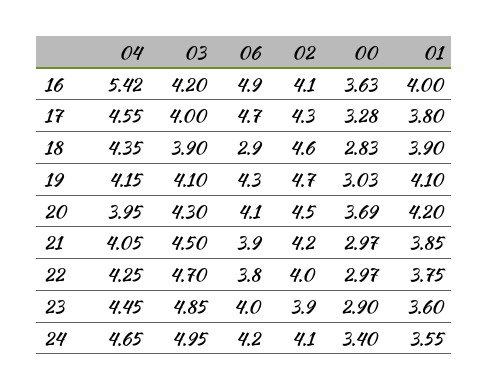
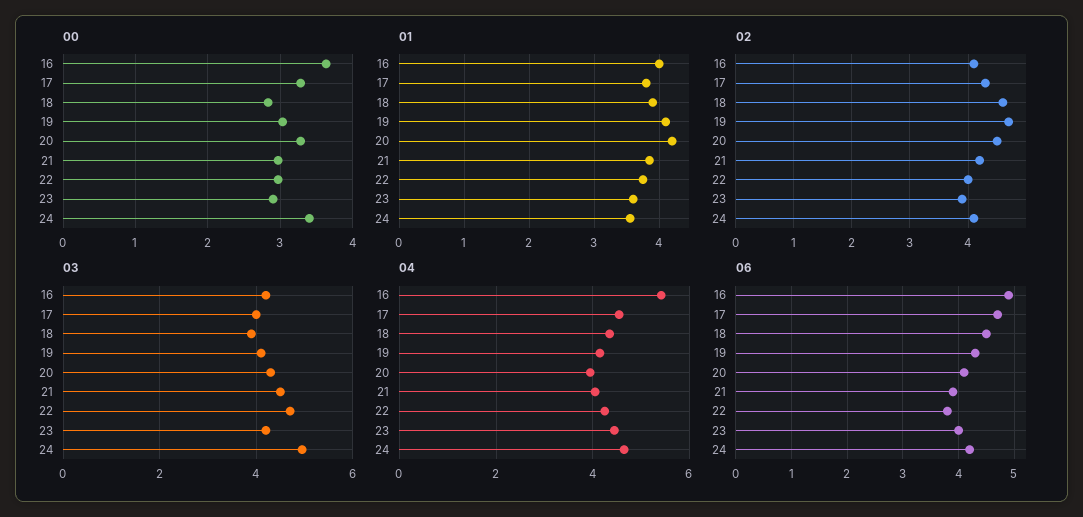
  {
    "04": {
      "16": 5.42,
      "17": 4.55,
      "18": 4.35,
      "19": 4.15,
      "20": 3.95,
      "21": 4.05,
      "22": 4.25,
      "23": 4.45,
      "24": 4.65
    },
    "03": {
      "16": 4.2,
      "17": 4,
      "18": 3.9,
      "19": 4.1,
      "20": 4.3,
      "21": 4.5,
      "22": 4.7,
-     "23": 4.85,
+     "23": 4.2,
      "24": 4.95
    },
    "06": {
      "16": 4.9,
      "17": 4.7,
-     "18": 2.9,
+     "18": 4.5,
      "19": 4.3,
      "20": 4.1,
      "21": 3.9,
      "22": 3.8,
      "23": 4,
      "24": 4.2
    },
    "02": {
      "16": 4.1,
      "17": 4.3,
      "18": 4.6,
      "19": 4.7,
      "20": 4.5,
      "21": 4.2,
      "22": 4,
      "23": 3.9,
      "24": 4.1
    },
    "00": {
      "16": 3.63,
      "17": 3.28,
      "18": 2.83,
      "19": 3.03,
-     "20": 3.69,
+     "20": 3.3,
      "21": 2.97,
      "22": 2.97,
      "23": 2.9,
      "24": 3.4
    },
    "01": {
      "16": 4,
      "17": 3.8,
      "18": 3.9,
      "19": 4.1,
      "20": 4.2,
      "21": 3.85,
      "22": 3.75,
      "23": 3.6,
      "24": 3.55
    }
  }

